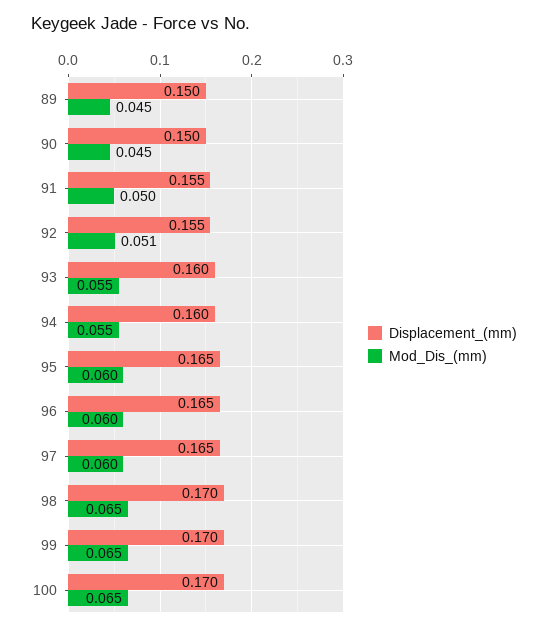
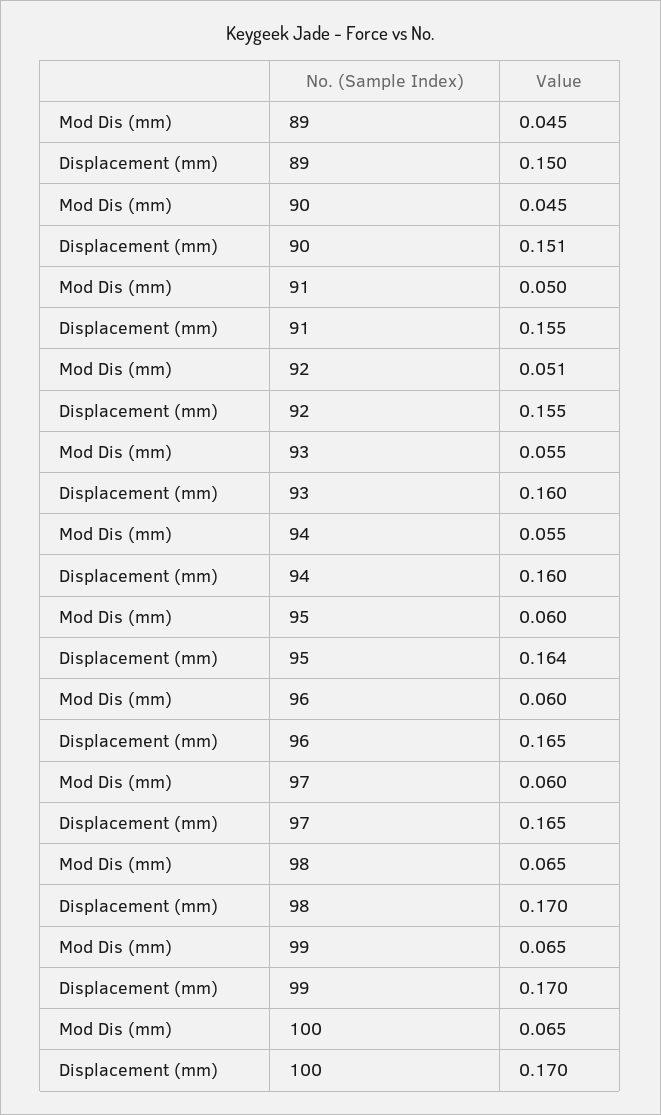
  {
    "Displacement_(mm)": {
      "89": 0.15,
-     "90": 0.15,
+     "90": 0.151,
      "91": 0.155,
      "92": 0.155,
      "93": 0.16,
      "94": 0.16,
-     "95": 0.165,
+     "95": 0.164,
      "96": 0.165,
      "97": 0.165,
      "98": 0.17,
      "99": 0.17,
      "100": 0.17
    },
    "Mod_Dis_(mm)": {
      "89": 0.045,
      "90": 0.045,
      "91": 0.05,
      "92": 0.051,
      "93": 0.055,
      "94": 0.055,
      "95": 0.06,
      "96": 0.06,
      "97": 0.06,
      "98": 0.065,
      "99": 0.065,
      "100": 0.065
    }
  }

